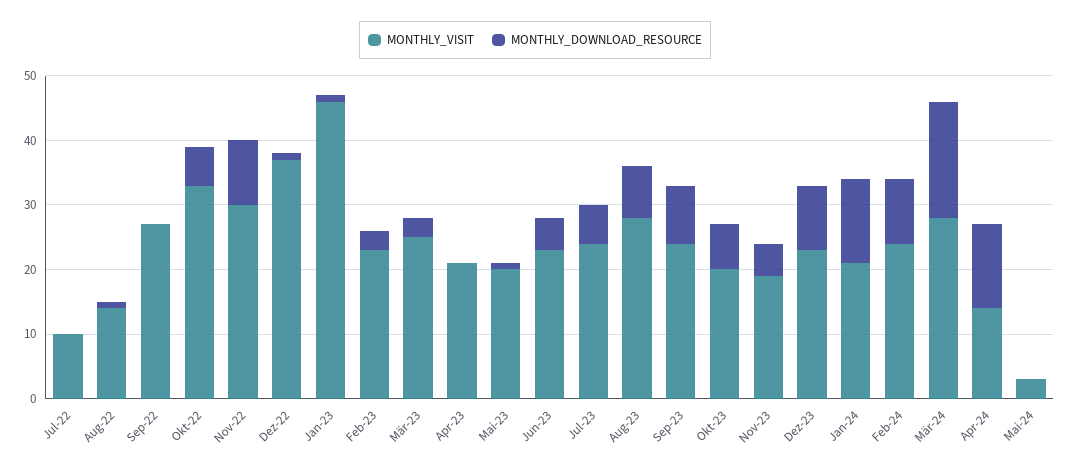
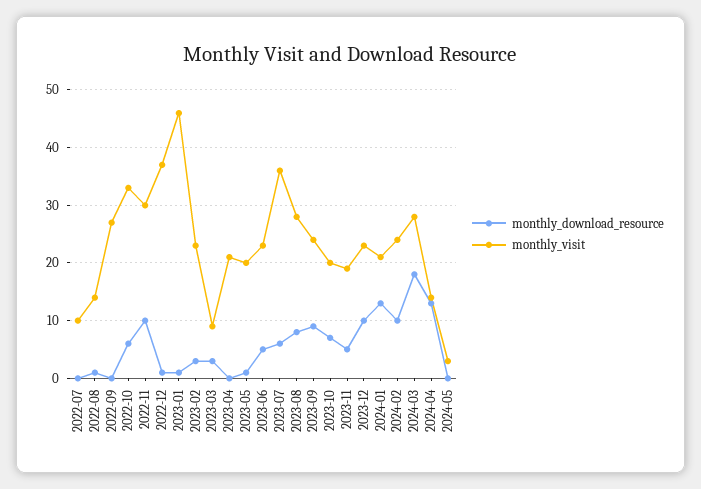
  {
    "MONTHLY_VISIT": {
      "Jul-22": 10,
      "Aug-22": 15,
      "Sep-22": 25,
      "Okt-22": 35,
      "Nov-22": 30,
      "Dez-22": 35,
      "Jan-23": 45,
      "Feb-23": 25,
-     "Mär-23": 25,
+     "Mär-23": 10,
      "Apr-23": 20,
      "Mai-23": 20,
      "Jun-23": 25,
-     "Jul-23": 25,
+     "Jul-23": 35,
      "Aug-23": 30,
      "Sep-23": 25,
      "Okt-23": 20,
      "Nov-23": 20,
      "Dez-23": 25,
      "Jan-24": 20,
      "Feb-24": 25,
      "Mär-24": 30,
      "Apr-24": 15,
      "Mai-24": 5
    },
    "MONTHLY_DOWNLOAD_RESOURCE": {
      "Jul-22": 0,
      "Aug-22": 0,
      "Sep-22": 0,
      "Okt-22": 5,
      "Nov-22": 10,
      "Dez-22": 0,
      "Jan-23": 0,
      "Feb-23": 5,
      "Mär-23": 5,
      "Apr-23": 0,
      "Mai-23": 0,
      "Jun-23": 5,
      "Jul-23": 5,
      "Aug-23": 10,
      "Sep-23": 10,
      "Okt-23": 5,
      "Nov-23": 5,
      "Dez-23": 10,
      "Jan-24": 15,
      "Feb-24": 10,
      "Mär-24": 20,
      "Apr-24": 15,
      "Mai-24": 0
    }
  }

